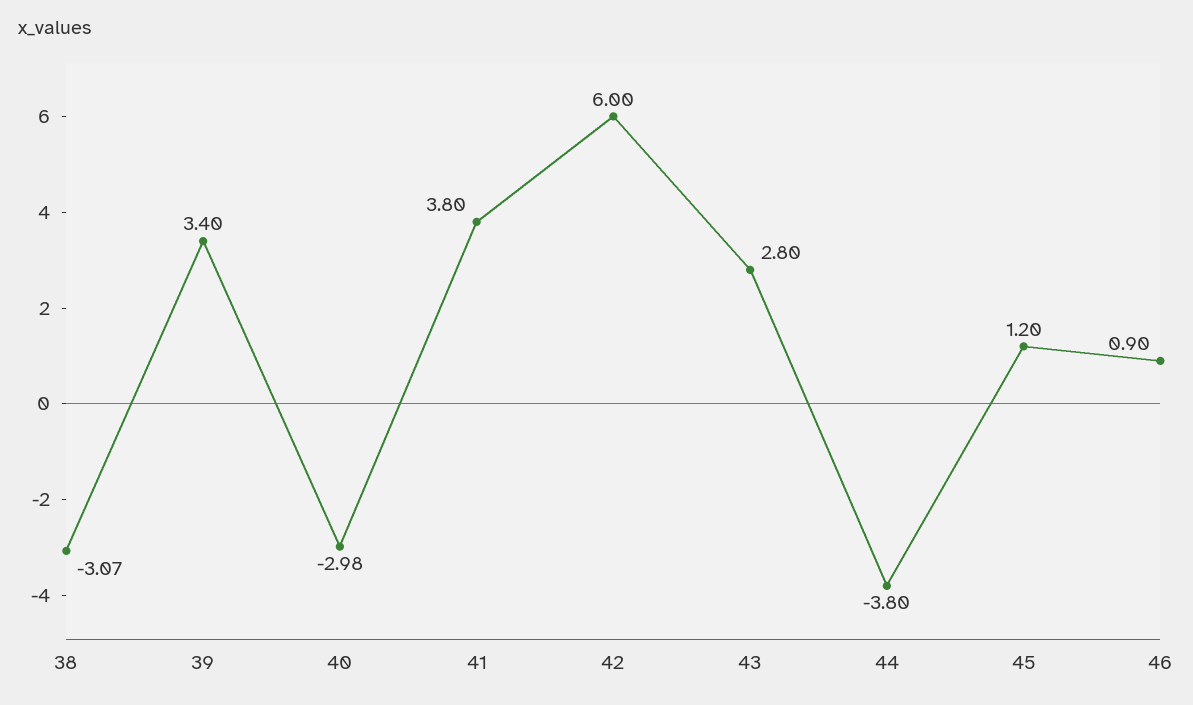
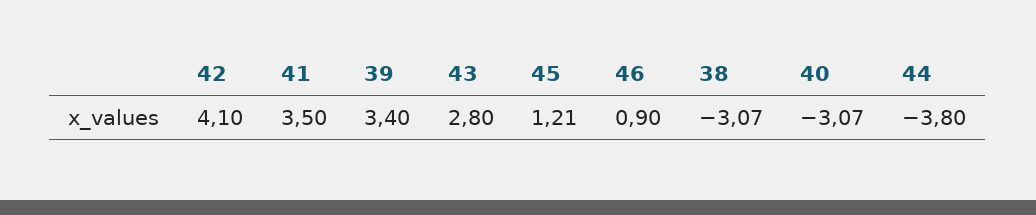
  {
    "38": -3.07,
    "39": 3.4,
-   "40": -2.98,
+   "40": -3.07,
-   "41": 3.8,
+   "41": 3.5,
-   "42": 6,
+   "42": 4.1,
    "43": 2.8,
    "44": -3.8,
-   "45": 1.2,
+   "45": 1.21,
    "46": 0.9
  }

